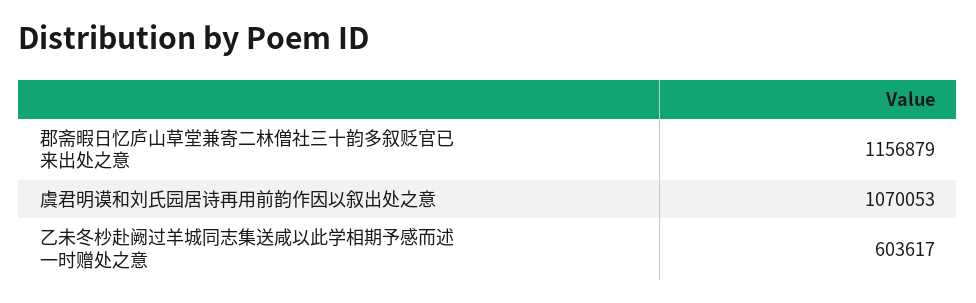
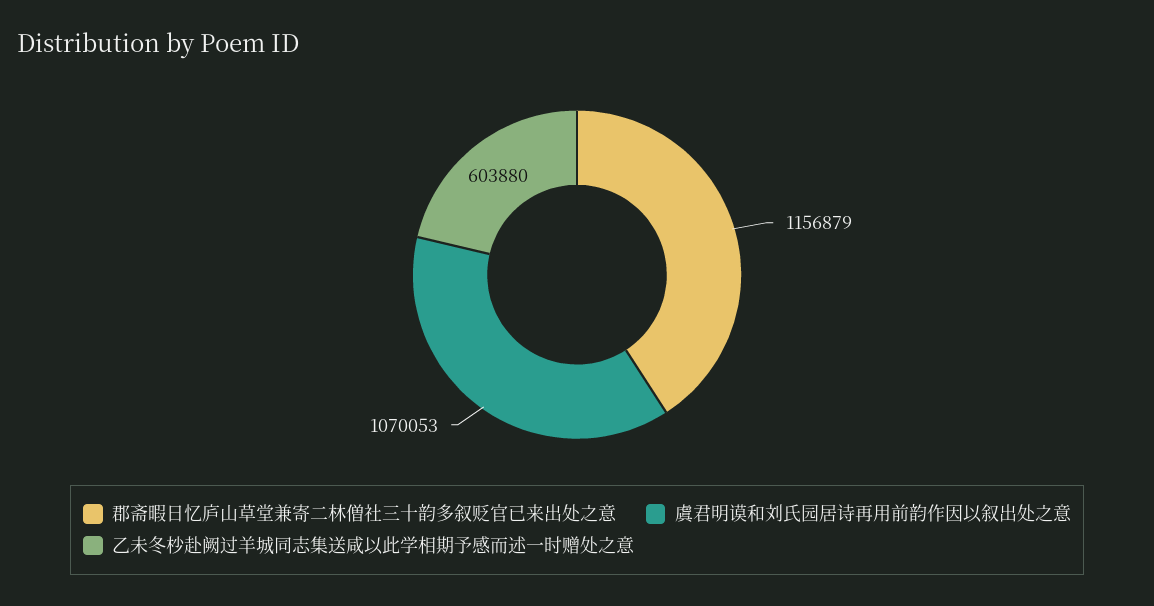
  {
    "郡斋暇日忆庐山草堂兼寄二林僧社三十韵多叙贬官已来出处之意": 1156879,
    "虞君明谟和刘氏园居诗再用前韵作因以叙出处之意": 1070053,
-   "乙未冬杪赴阙过羊城同志集送咸以此学相期予感而述一时赠处之意": 603617
+   "乙未冬杪赴阙过羊城同志集送咸以此学相期予感而述一时赠处之意": 603880
  }

